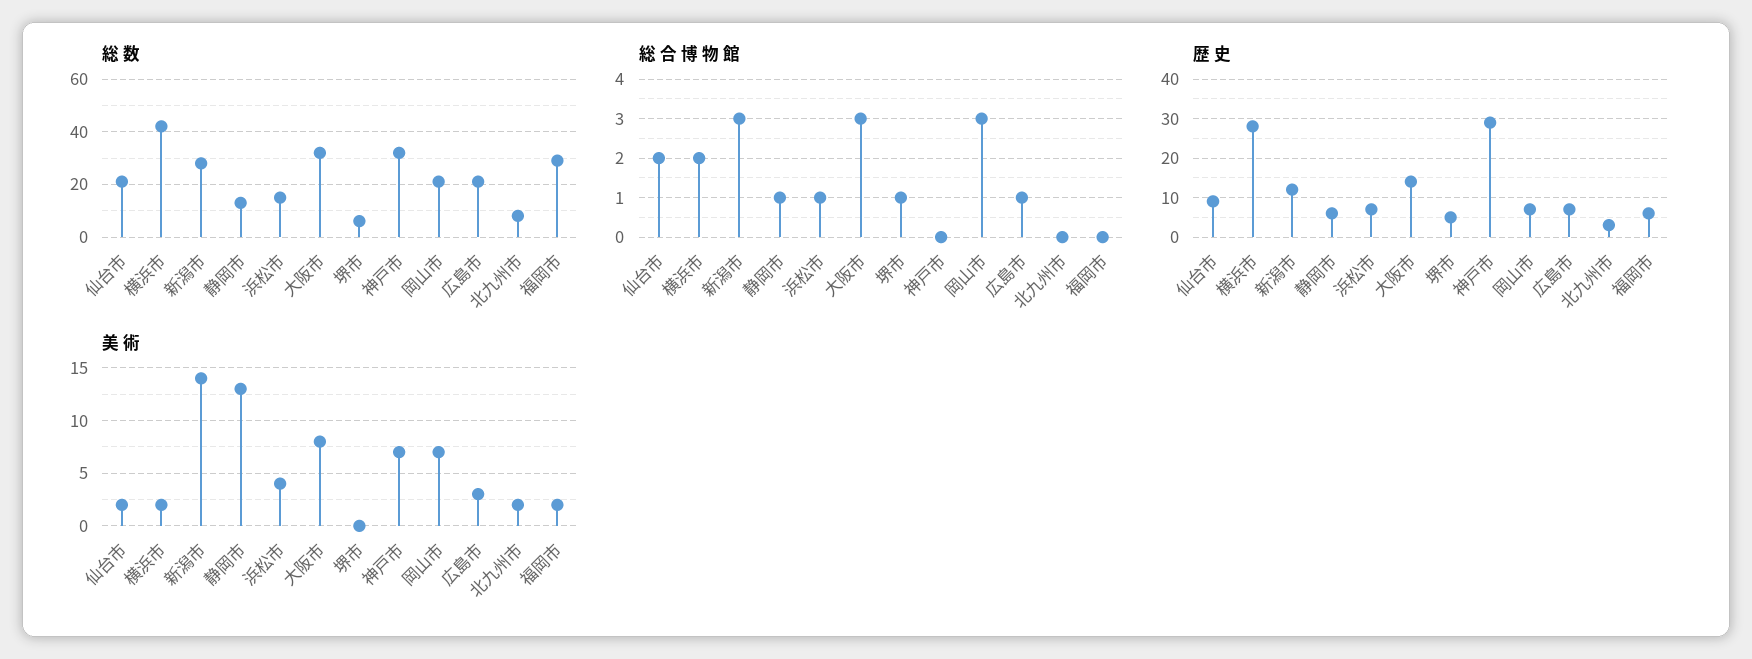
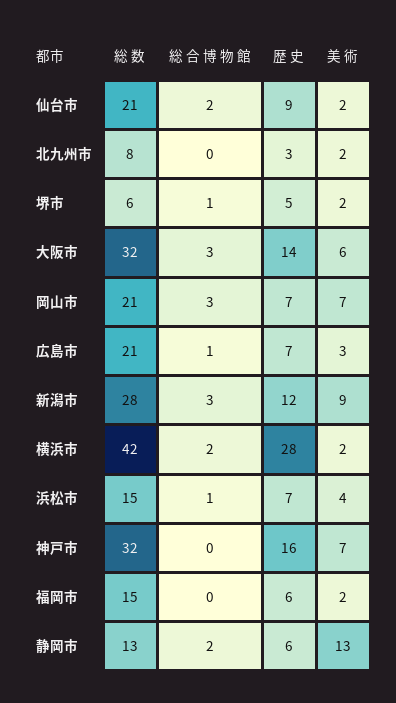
  {
    "総 数": {
      "仙台市": 21,
      "横浜市": 42,
      "新潟市": 28,
      "静岡市": 13,
      "浜松市": 15,
      "大阪市": 32,
      "堺市": 6,
      "神戸市": 32,
      "岡山市": 21,
      "広島市": 21,
      "北九州市": 8,
-     "福岡市": 30
+     "福岡市": 15
    },
    "総 合 博 物 館": {
      "仙台市": 2,
      "横浜市": 2,
      "新潟市": 3,
-     "静岡市": 1,
+     "静岡市": 2,
      "浜松市": 1,
      "大阪市": 3,
      "堺市": 1,
      "神戸市": 0,
      "岡山市": 3,
      "広島市": 1,
      "北九州市": 0,
      "福岡市": 0
    },
    "歴 史": {
      "仙台市": 9,
      "横浜市": 28,
      "新潟市": 12,
      "静岡市": 6,
      "浜松市": 7,
      "大阪市": 14,
      "堺市": 5,
-     "神戸市": 30,
+     "神戸市": 16,
      "岡山市": 7,
      "広島市": 7,
      "北九州市": 3,
      "福岡市": 6
    },
    "美 術": {
      "仙台市": 2,
      "横浜市": 2,
-     "新潟市": 14,
+     "新潟市": 9,
      "静岡市": 13,
      "浜松市": 4,
-     "大阪市": 8,
+     "大阪市": 6,
-     "堺市": 0,
+     "堺市": 2,
      "神戸市": 7,
      "岡山市": 7,
      "広島市": 3,
      "北九州市": 2,
      "福岡市": 2
    }
  }

